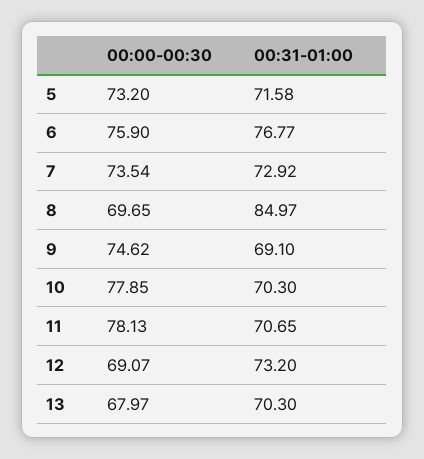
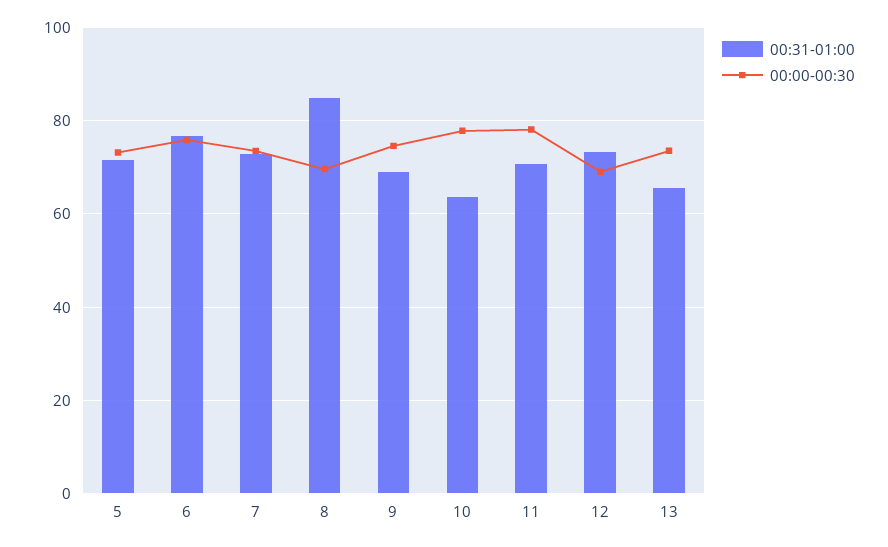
  {
    "00:00-00:30": {
      "5": 73.2,
      "6": 75.9,
      "7": 73.54,
      "8": 69.65,
      "9": 74.62,
      "10": 77.85,
      "11": 78.13,
      "12": 69.07,
-     "13": 67.97
+     "13": 74
    },
    "00:31-01:00": {
      "5": 71.58,
      "6": 76.77,
      "7": 72.92,
      "8": 84.97,
      "9": 69.1,
-     "10": 70.3,
+     "10": 64,
      "11": 70.65,
      "12": 73.2,
-     "13": 70.3
+     "13": 66
    }
  }

